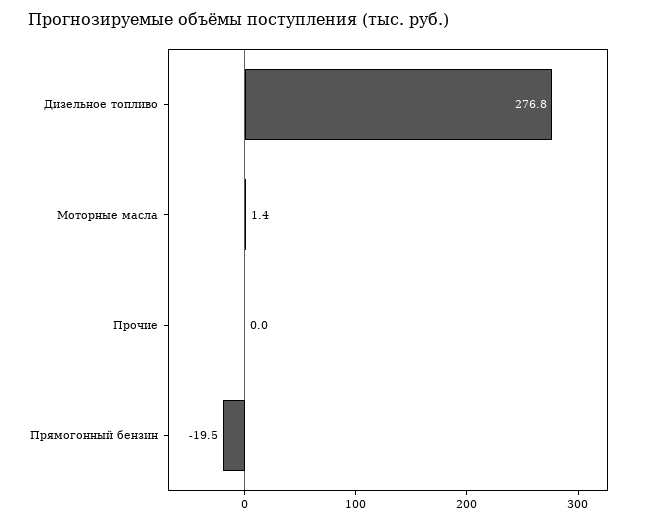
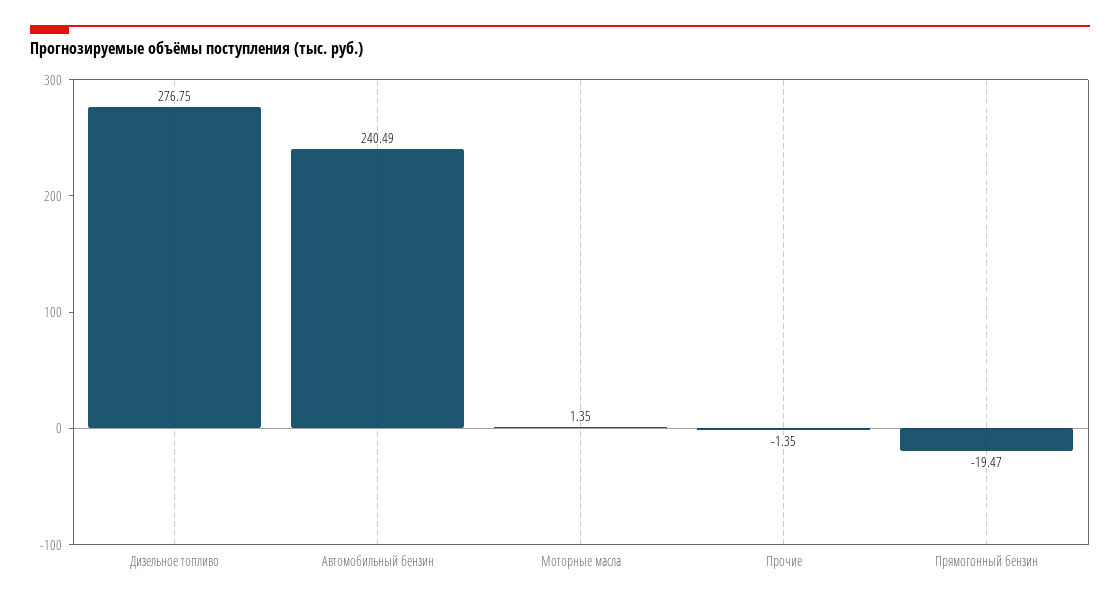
  {
    "Дизельное топливо": 276.75,
    "Моторные масла": 1.35,
-   "Прочие": 0,
+   "Прочие": -1.35,
-   "Прямогонный бензин": -19.47
+   "Прямогонный бензин": -19.47,
+   "Автомобильный бензин": 240.49
  }

